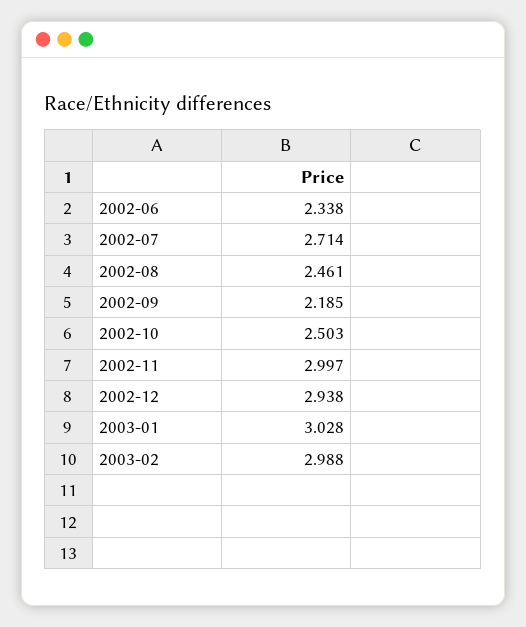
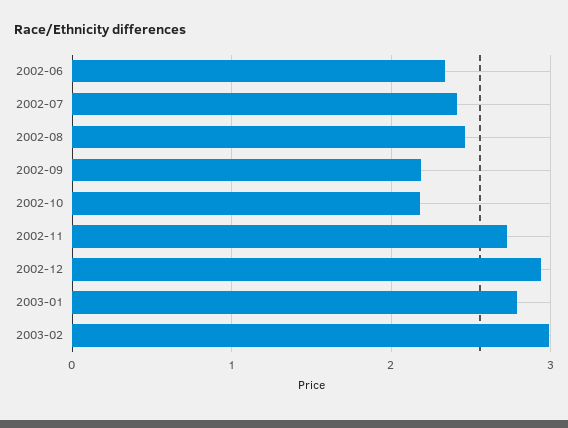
  {
    "2002-06": 2.338,
-   "2002-07": 2.714,
+   "2002-07": 2.4,
    "2002-08": 2.461,
    "2002-09": 2.185,
-   "2002-10": 2.503,
+   "2002-10": 2.2,
-   "2002-11": 2.997,
+   "2002-11": 2.7,
    "2002-12": 2.938,
-   "2003-01": 3.028,
+   "2003-01": 2.8,
    "2003-02": 2.988
  }

